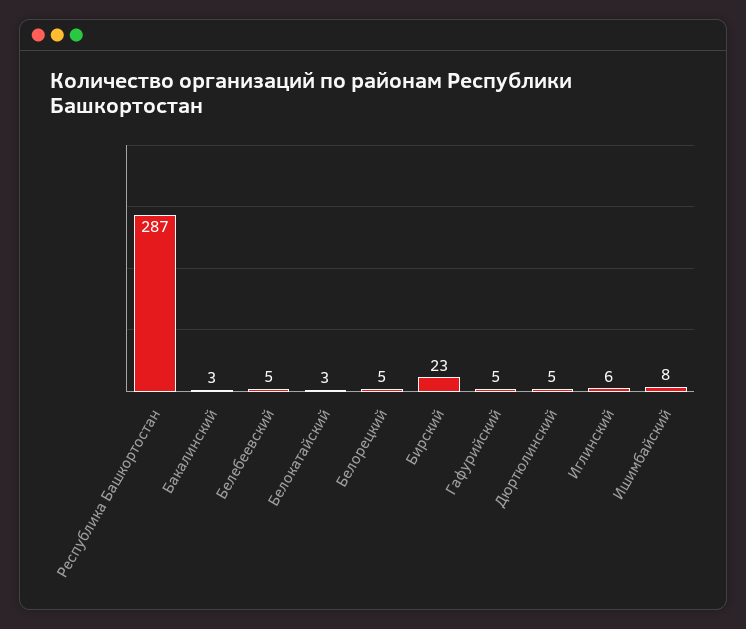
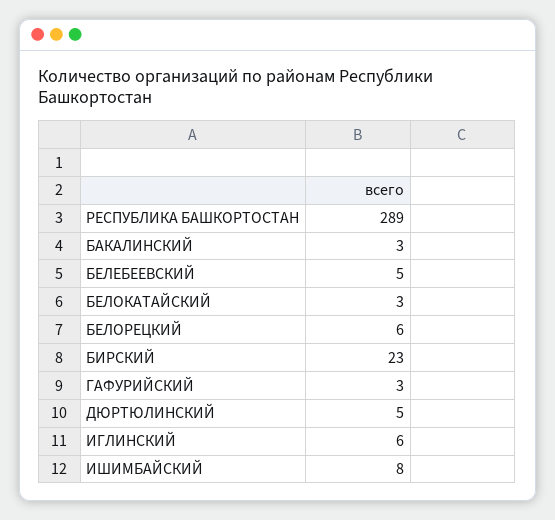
  {
-   "Республика Башкортостан": 287,
+   "Республика Башкортостан": 289,
    "Бакалинский": 3,
    "Белебеевский": 5,
    "Белокатайский": 3,
-   "Белорецкий": 5,
+   "Белорецкий": 6,
    "Бирский": 23,
-   "Гафурийский": 5,
+   "Гафурийский": 3,
    "Дюртюлинский": 5,
    "Иглинский": 6,
    "Ишимбайский": 8
  }

